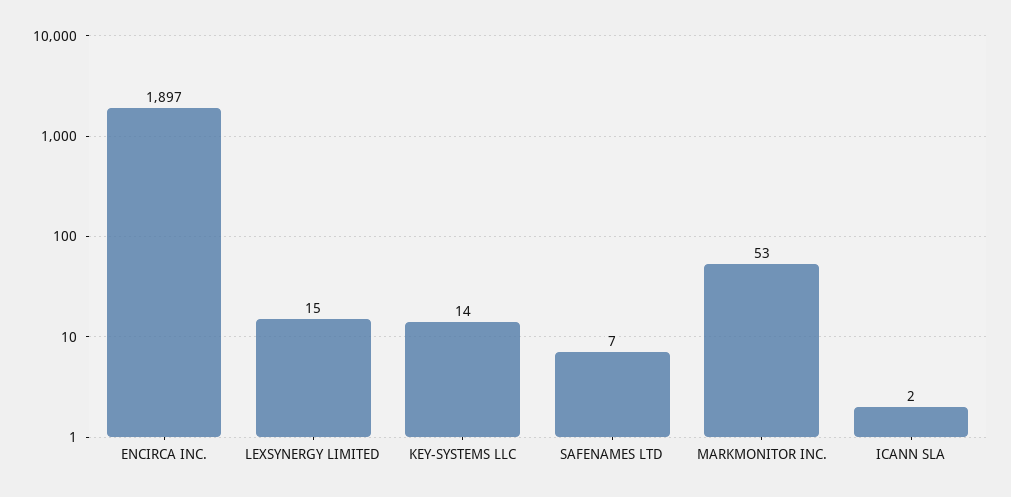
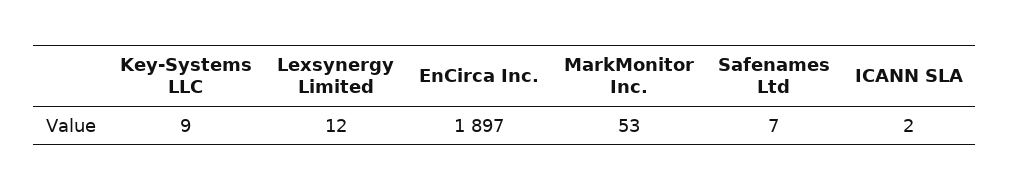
  {
    "ENCIRCA INC.": 1897,
-   "LEXSYNERGY LIMITED": 15,
+   "LEXSYNERGY LIMITED": 12,
-   "KEY-SYSTEMS LLC": 14,
+   "KEY-SYSTEMS LLC": 9,
    "SAFENAMES LTD": 7,
    "MARKMONITOR INC.": 53,
    "ICANN SLA": 2
  }

